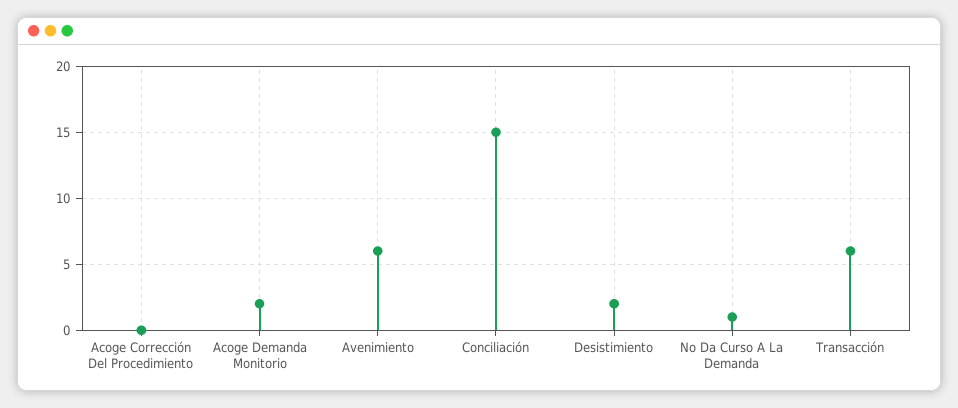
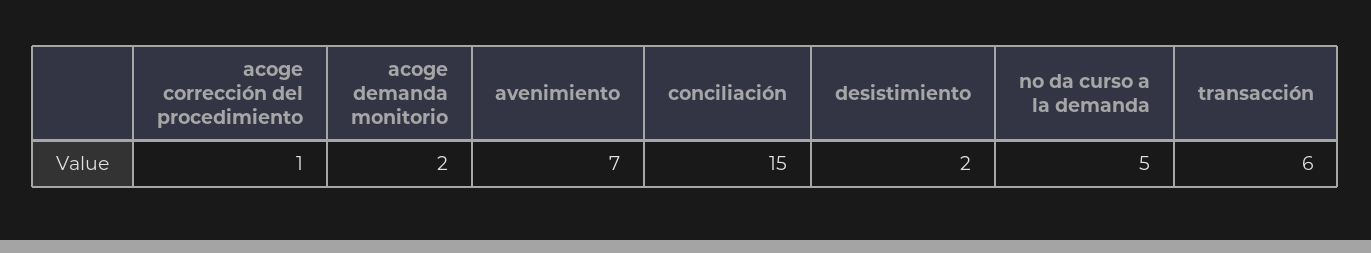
  {
-   "Acoge Corrección Del Procedimiento": 0,
+   "Acoge Corrección Del Procedimiento": 1,
    "Acoge Demanda Monitorio": 2,
-   "Avenimiento": 6,
+   "Avenimiento": 7,
    "Conciliación": 15,
    "Desistimiento": 2,
-   "No Da Curso A La Demanda": 1,
+   "No Da Curso A La Demanda": 5,
    "Transacción": 6
  }

